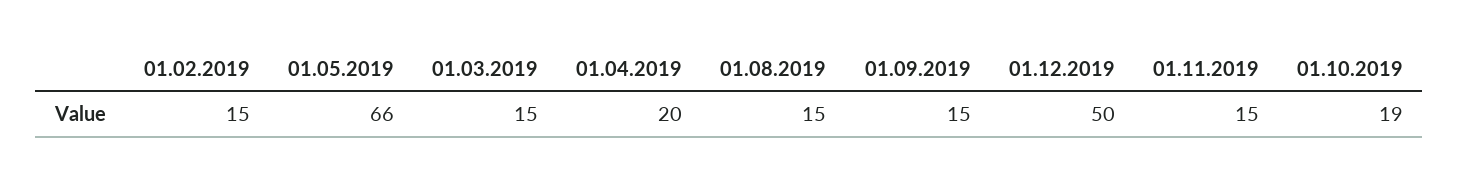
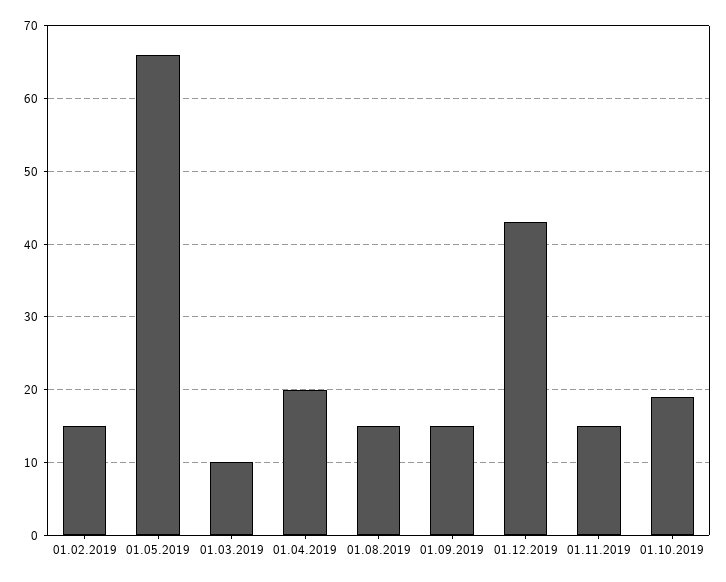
  {
    "01.02.2019": 15,
    "01.05.2019": 66,
-   "01.03.2019": 15,
+   "01.03.2019": 10,
    "01.04.2019": 20,
    "01.08.2019": 15,
    "01.09.2019": 15,
-   "01.12.2019": 50,
+   "01.12.2019": 43,
    "01.11.2019": 15,
    "01.10.2019": 19
  }

